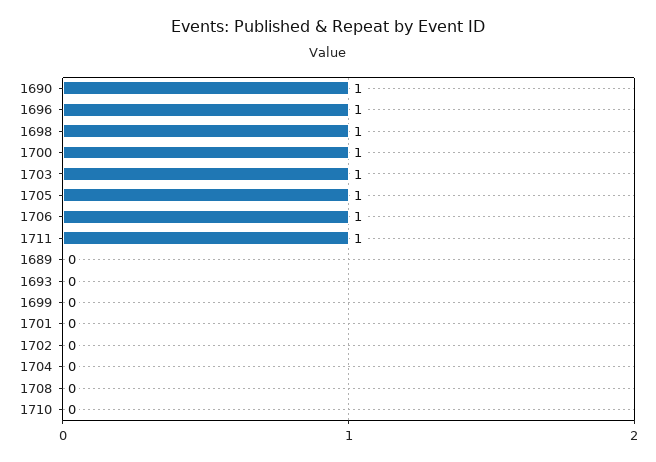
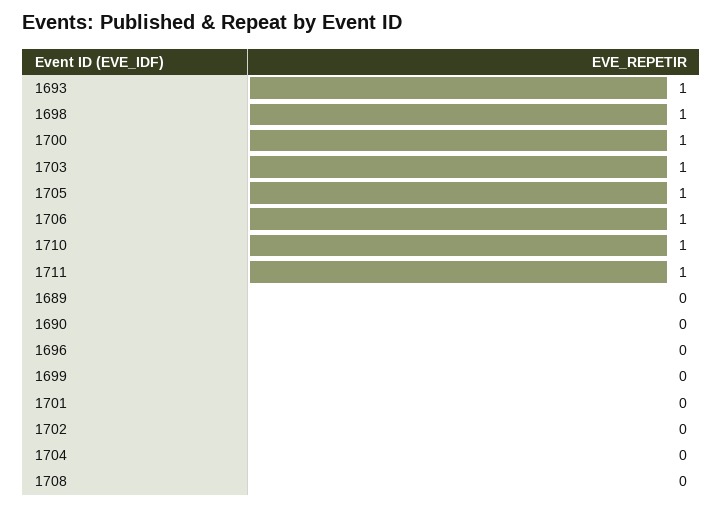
  {
-   "1690": 1,
+   "1690": 0,
-   "1696": 1,
+   "1696": 0,
    "1698": 1,
    "1700": 1,
    "1703": 1,
    "1705": 1,
    "1706": 1,
    "1711": 1,
    "1689": 0,
-   "1693": 0,
+   "1693": 1,
    "1699": 0,
    "1701": 0,
    "1702": 0,
    "1704": 0,
    "1708": 0,
-   "1710": 0
+   "1710": 1
  }

